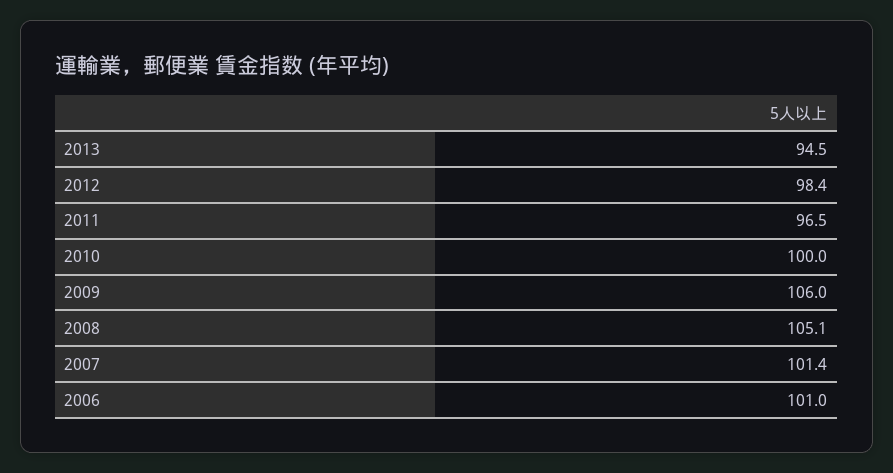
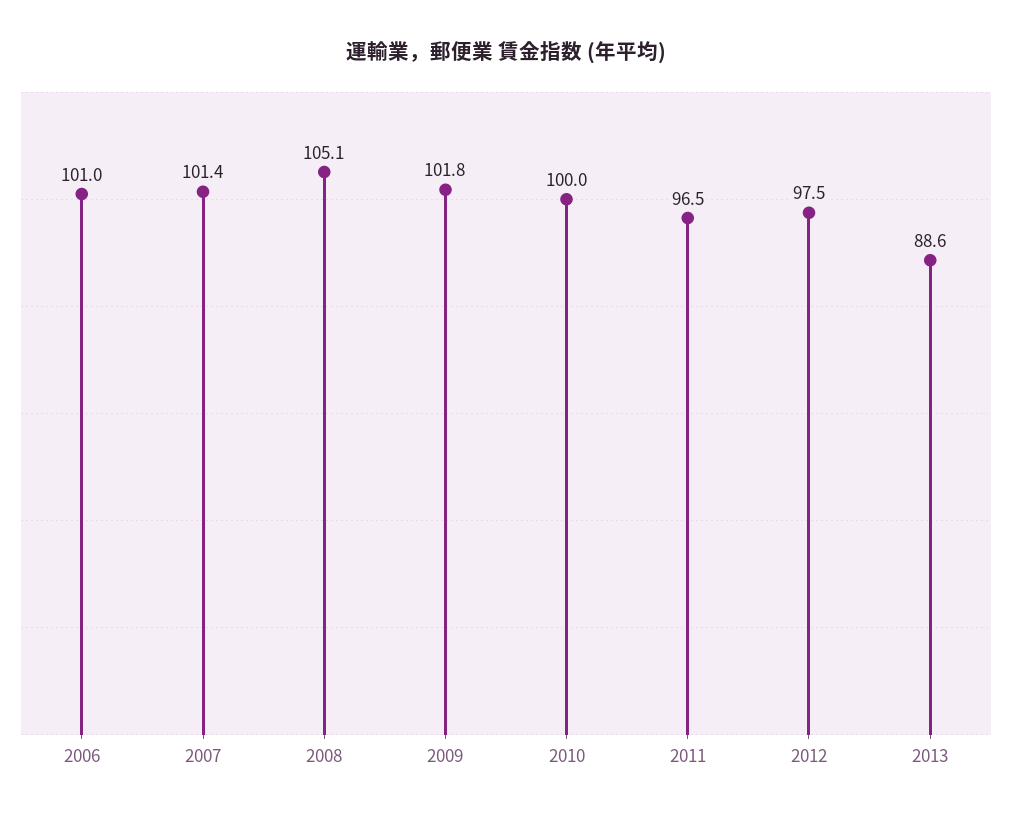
  {
-   "2013": 94.5,
+   "2013": 88.6,
-   "2012": 98.4,
+   "2012": 97.5,
    "2011": 96.5,
    "2010": 100,
-   "2009": 106,
+   "2009": 101.8,
    "2008": 105.1,
    "2007": 101.4,
    "2006": 101
  }

